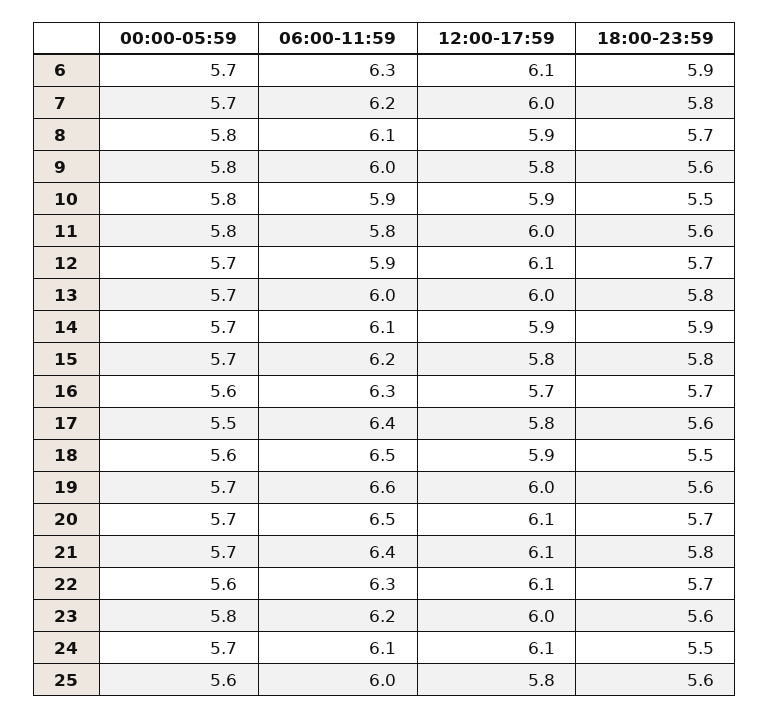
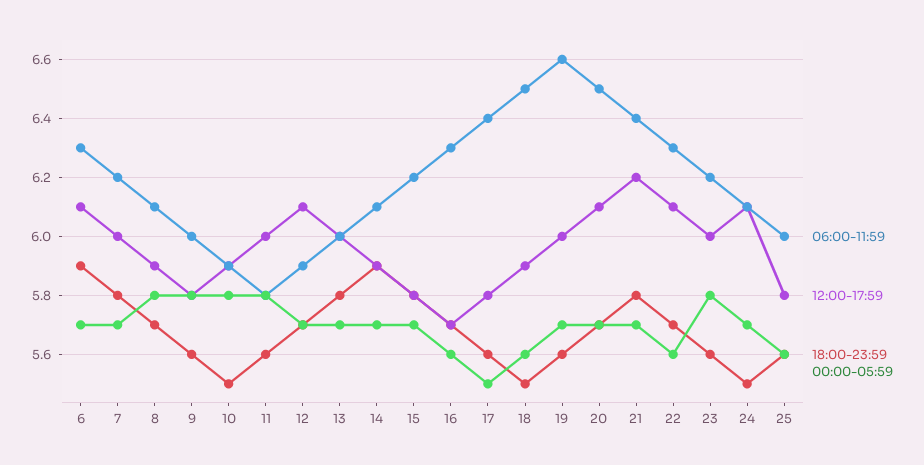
  {
    "00:00-05:59": {
      "6": 5.7,
      "7": 5.7,
      "8": 5.8,
      "9": 5.8,
      "10": 5.8,
      "11": 5.8,
      "12": 5.7,
      "13": 5.7,
      "14": 5.7,
      "15": 5.7,
      "16": 5.6,
      "17": 5.5,
      "18": 5.6,
      "19": 5.7,
      "20": 5.7,
      "21": 5.7,
      "22": 5.6,
      "23": 5.8,
      "24": 5.7,
      "25": 5.6
    },
    "06:00-11:59": {
      "6": 6.3,
      "7": 6.2,
      "8": 6.1,
      "9": 6,
      "10": 5.9,
      "11": 5.8,
      "12": 5.9,
      "13": 6,
      "14": 6.1,
      "15": 6.2,
      "16": 6.3,
      "17": 6.4,
      "18": 6.5,
      "19": 6.6,
      "20": 6.5,
      "21": 6.4,
      "22": 6.3,
      "23": 6.2,
      "24": 6.1,
      "25": 6
    },
    "12:00-17:59": {
      "6": 6.1,
      "7": 6,
      "8": 5.9,
      "9": 5.8,
      "10": 5.9,
      "11": 6,
      "12": 6.1,
      "13": 6,
      "14": 5.9,
      "15": 5.8,
      "16": 5.7,
      "17": 5.8,
      "18": 5.9,
      "19": 6,
      "20": 6.1,
-     "21": 6.1,
+     "21": 6.2,
      "22": 6.1,
      "23": 6,
      "24": 6.1,
      "25": 5.8
    },
    "18:00-23:59": {
      "6": 5.9,
      "7": 5.8,
      "8": 5.7,
      "9": 5.6,
      "10": 5.5,
      "11": 5.6,
      "12": 5.7,
      "13": 5.8,
      "14": 5.9,
      "15": 5.8,
      "16": 5.7,
      "17": 5.6,
      "18": 5.5,
      "19": 5.6,
      "20": 5.7,
      "21": 5.8,
      "22": 5.7,
      "23": 5.6,
      "24": 5.5,
      "25": 5.6
    }
  }

